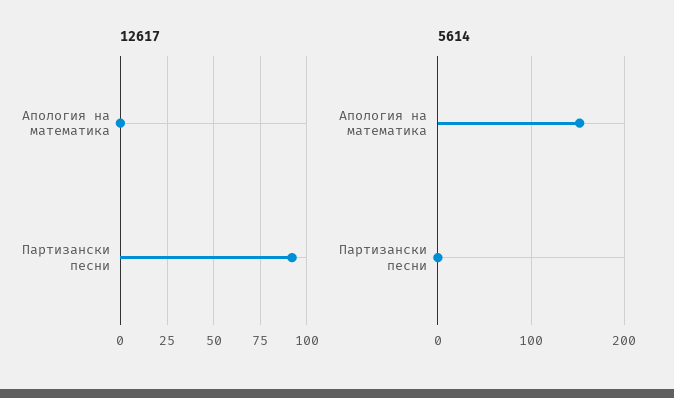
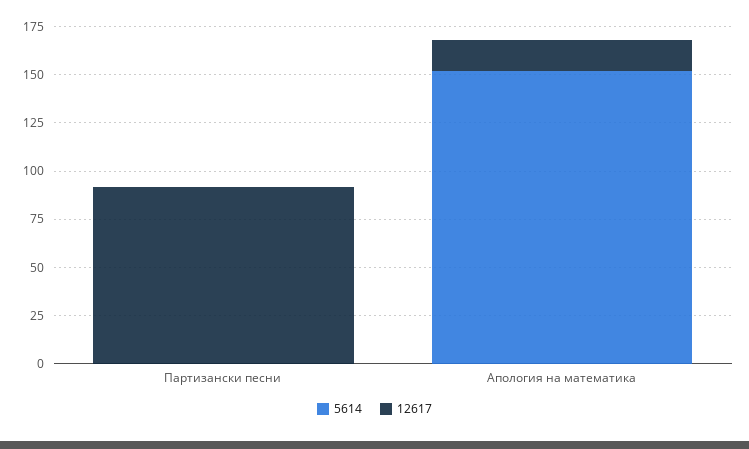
  {
    "12617": {
-     "Апология на математика": 0,
+     "Апология на математика": 15,
      "Партизански песни": 90
    },
    "5614": {
      "Апология на математика": 150,
      "Партизански песни": 0
    }
  }

